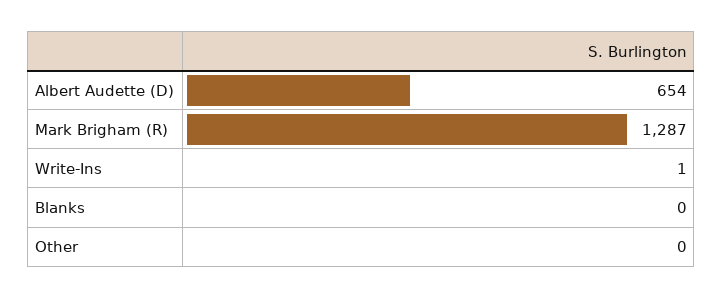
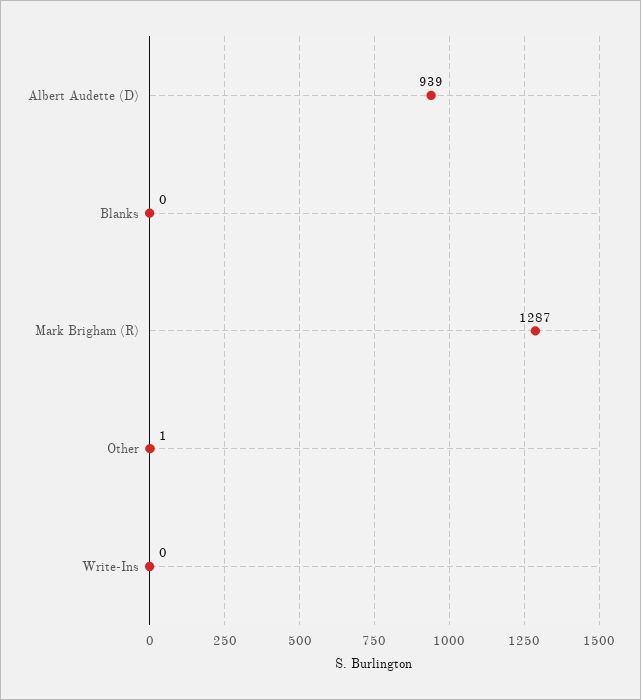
  {
-   "Albert Audette (D)": 654,
+   "Albert Audette (D)": 939,
    "Mark Brigham (R)": 1287,
-   "Write-Ins": 1,
+   "Write-Ins": 0,
    "Blanks": 0,
-   "Other": 0
+   "Other": 1
  }

